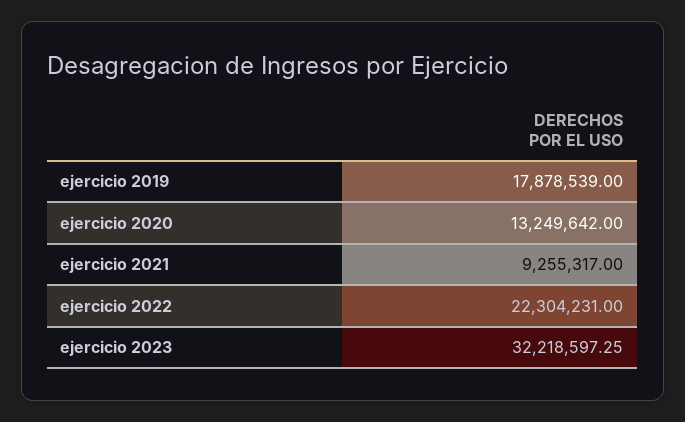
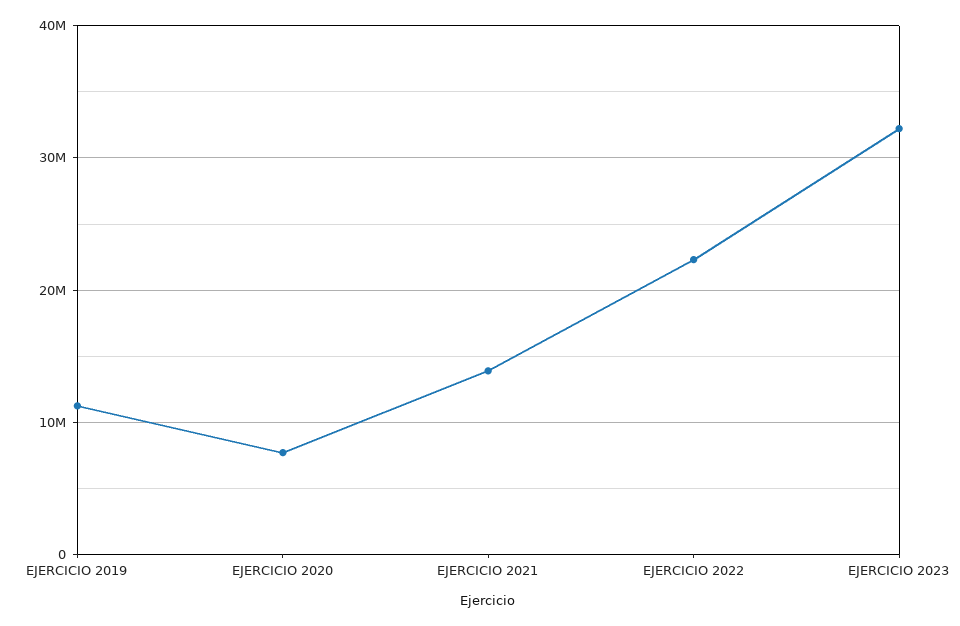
  {
-   "ejercicio 2019": 17878539,
+   "ejercicio 2019": 11000000,
-   "ejercicio 2020": 13249642,
+   "ejercicio 2020": 8000000,
-   "ejercicio 2021": 9255317,
+   "ejercicio 2021": 14000000,
    "ejercicio 2022": 22304231,
    "ejercicio 2023": 32218597.25
  }

